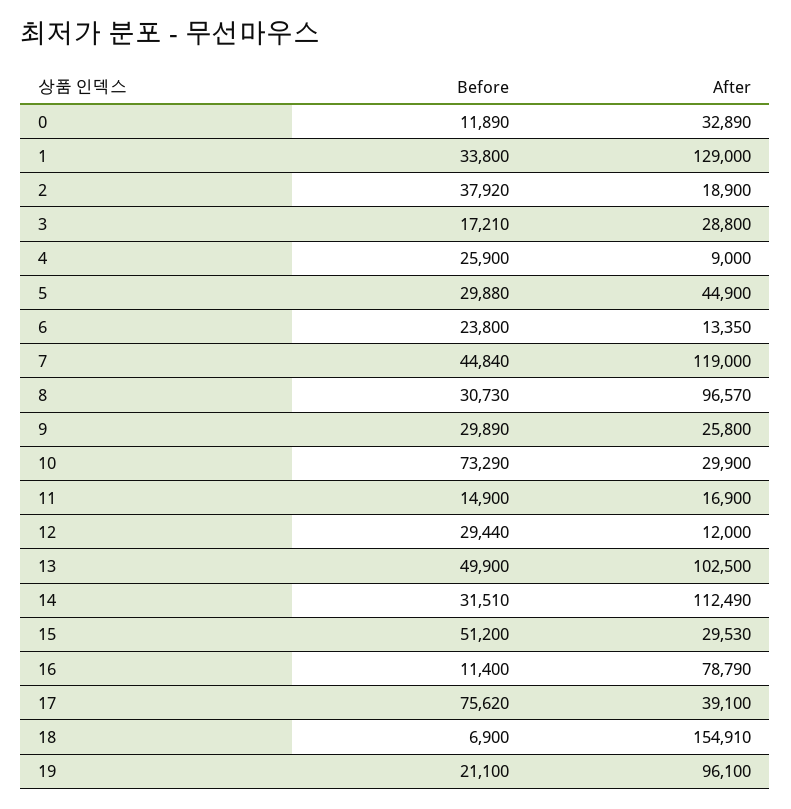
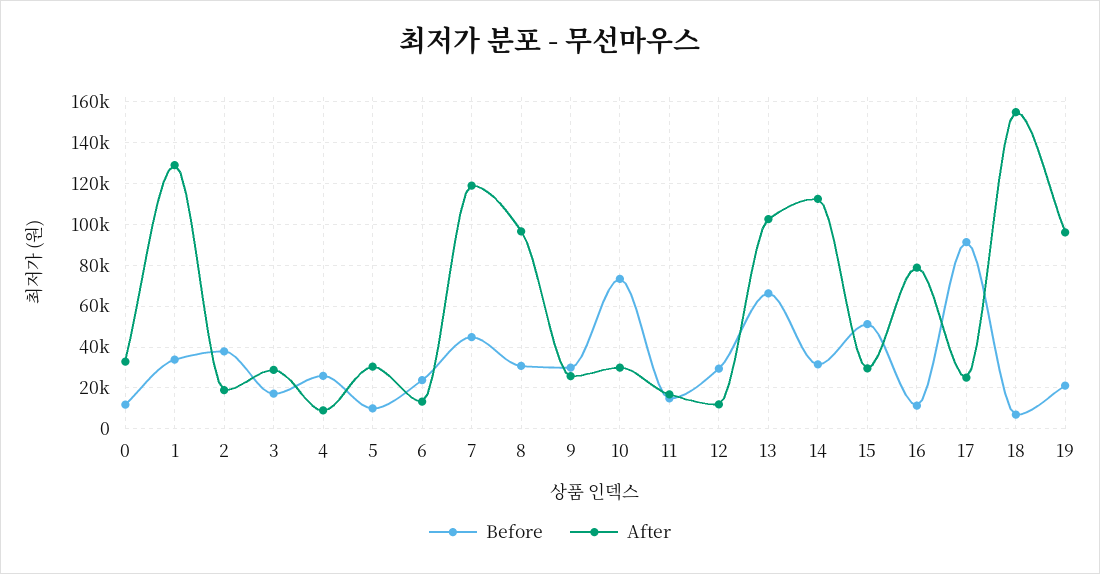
  {
    "Before": {
      "0": 11890,
      "1": 33800,
      "2": 37920,
      "3": 17210,
      "4": 25900,
-     "5": 29880,
+     "5": 10000,
      "6": 23800,
      "7": 44840,
      "8": 30730,
      "9": 29890,
      "10": 73290,
      "11": 14900,
      "12": 29440,
-     "13": 49900,
+     "13": 65000,
      "14": 31510,
      "15": 51200,
      "16": 11400,
-     "17": 75620,
+     "17": 90000,
      "18": 6900,
      "19": 21100
    },
    "After": {
      "0": 32890,
      "1": 129000,
      "2": 18900,
      "3": 28800,
      "4": 9000,
-     "5": 44900,
+     "5": 30000,
      "6": 13350,
      "7": 119000,
      "8": 96570,
      "9": 25800,
      "10": 29900,
      "11": 16900,
      "12": 12000,
      "13": 102500,
      "14": 112490,
      "15": 29530,
      "16": 78790,
-     "17": 39100,
+     "17": 25000,
      "18": 154910,
      "19": 96100
    }
  }

